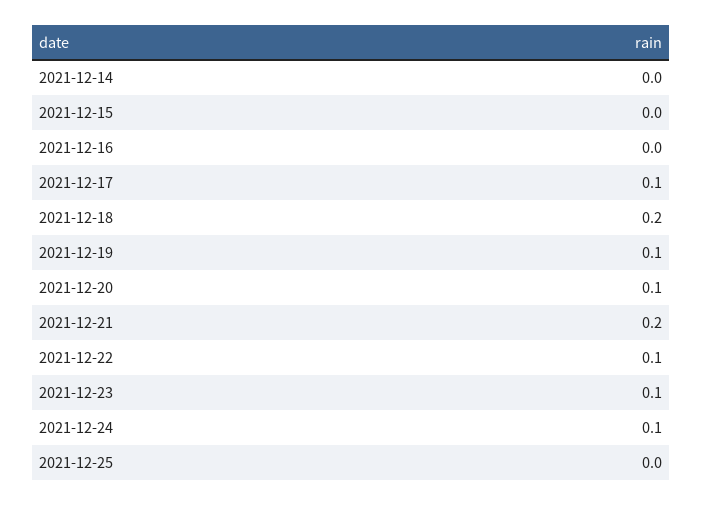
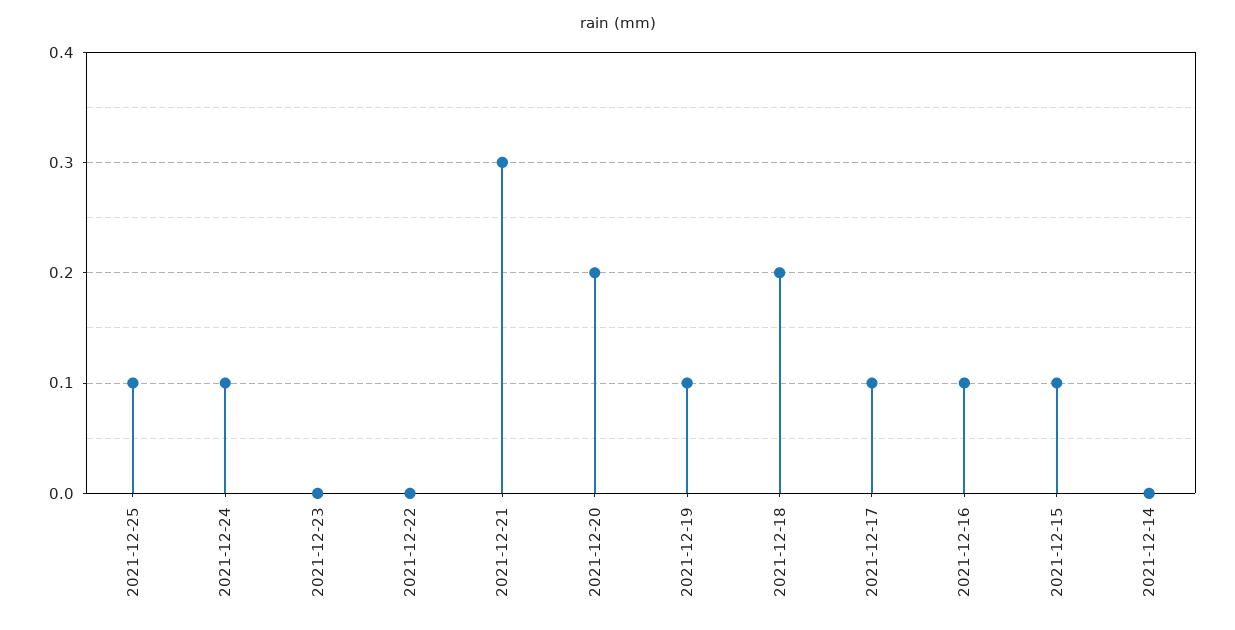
  {
    "2021-12-14": 0,
-   "2021-12-15": 0,
+   "2021-12-15": 0.1,
-   "2021-12-16": 0,
+   "2021-12-16": 0.1,
    "2021-12-17": 0.1,
    "2021-12-18": 0.2,
    "2021-12-19": 0.1,
-   "2021-12-20": 0.1,
+   "2021-12-20": 0.2,
-   "2021-12-21": 0.2,
+   "2021-12-21": 0.3,
-   "2021-12-22": 0.1,
+   "2021-12-22": 0,
-   "2021-12-23": 0.1,
+   "2021-12-23": 0,
    "2021-12-24": 0.1,
-   "2021-12-25": 0
+   "2021-12-25": 0.1
  }

